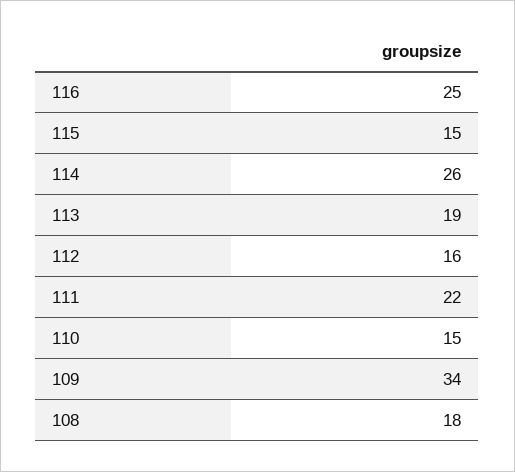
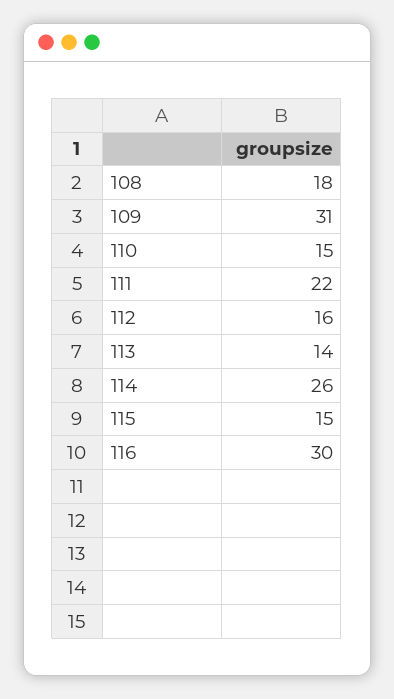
  {
-   "116": 25,
+   "116": 30,
    "115": 15,
    "114": 26,
-   "113": 19,
+   "113": 14,
    "112": 16,
    "111": 22,
    "110": 15,
-   "109": 34,
+   "109": 31,
    "108": 18
  }

